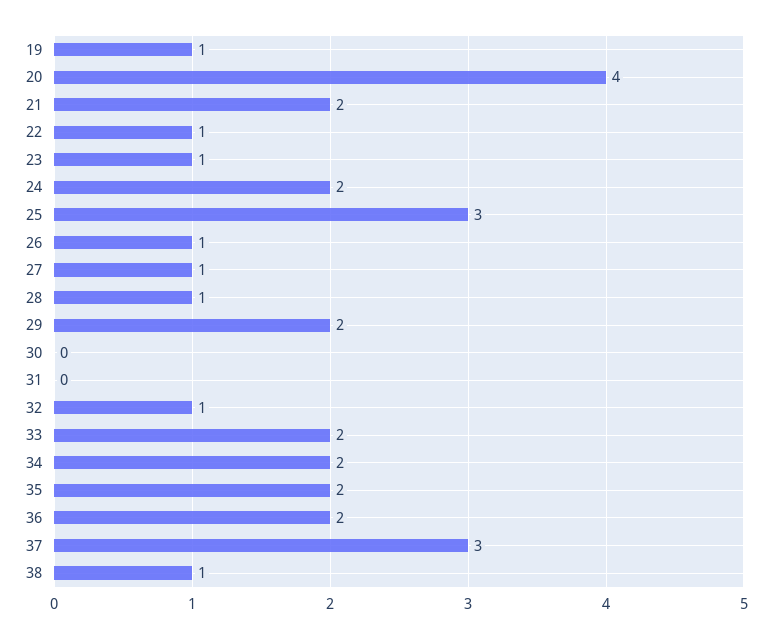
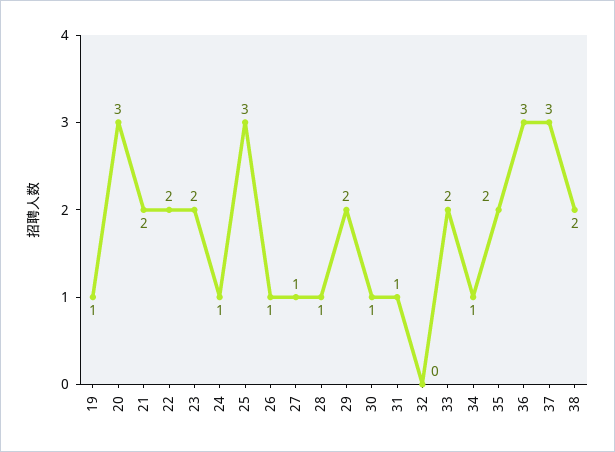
  {
    "19": 1,
-   "20": 4,
+   "20": 3,
    "21": 2,
-   "22": 1,
+   "22": 2,
-   "23": 1,
+   "23": 2,
-   "24": 2,
+   "24": 1,
    "25": 3,
    "26": 1,
    "27": 1,
    "28": 1,
    "29": 2,
-   "30": 0,
+   "30": 1,
-   "31": 0,
+   "31": 1,
-   "32": 1,
+   "32": 0,
    "33": 2,
-   "34": 2,
+   "34": 1,
    "35": 2,
-   "36": 2,
+   "36": 3,
    "37": 3,
-   "38": 1
+   "38": 2
  }

